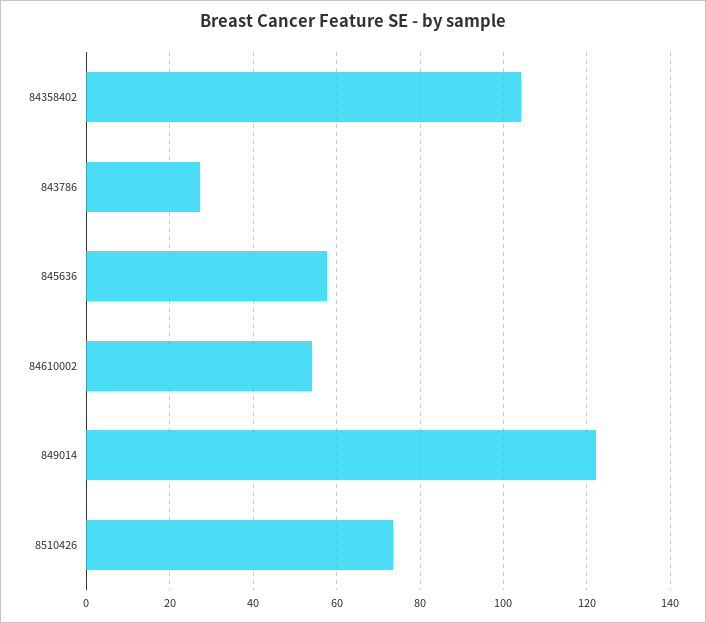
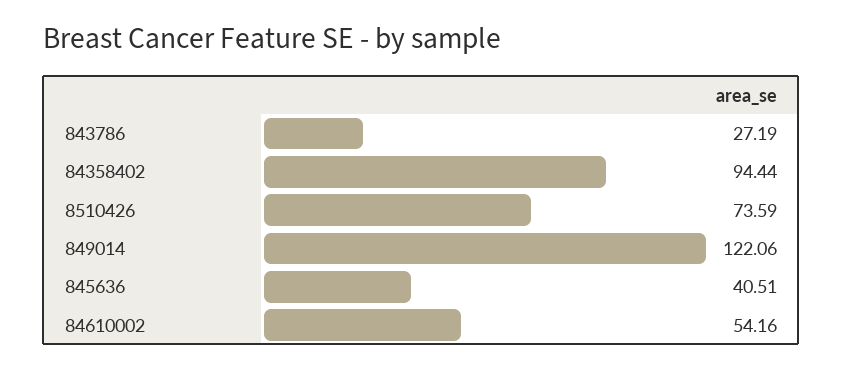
  {
-   "84358402": 104,
+   "84358402": 94.44,
    "843786": 27.19,
-   "845636": 58,
+   "845636": 40.51,
    "84610002": 54.16,
    "849014": 122.06,
    "8510426": 73.59
  }

